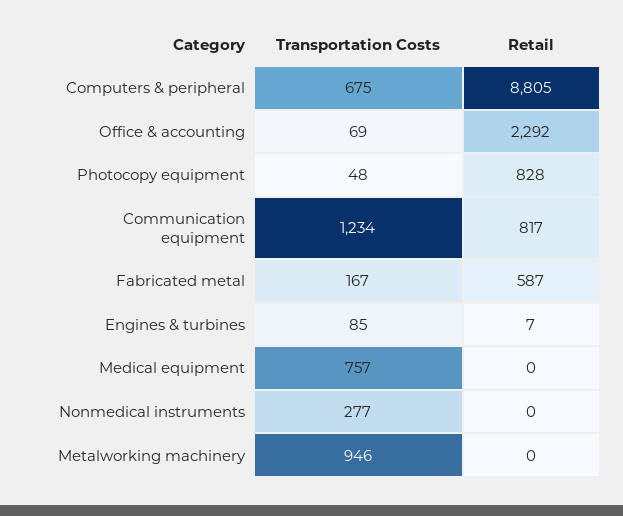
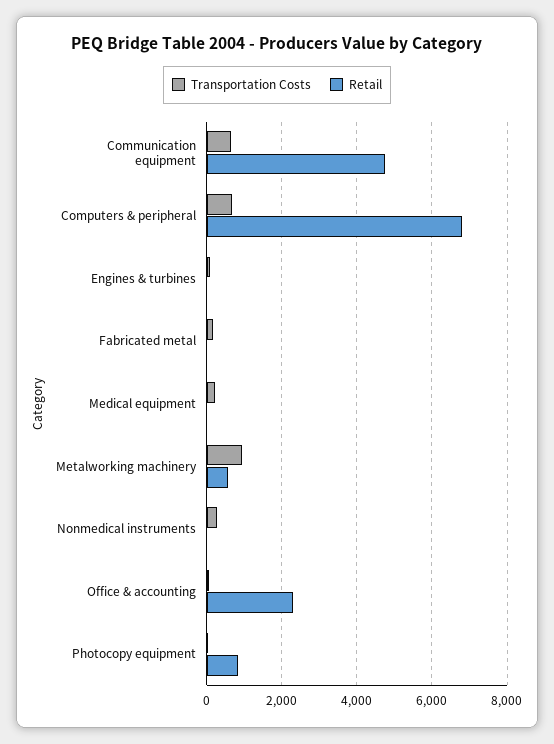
  {
    "Transportation Costs": {
      "Computers & peripheral": 675,
      "Office & accounting": 69,
      "Photocopy equipment": 48,
-     "Communication equipment": 1234,
+     "Communication equipment": 600,
      "Fabricated metal": 167,
      "Engines & turbines": 85,
-     "Medical equipment": 757,
+     "Medical equipment": 200,
      "Nonmedical instruments": 277,
      "Metalworking machinery": 946
    },
    "Retail": {
-     "Computers & peripheral": 8805,
+     "Computers & peripheral": 6800,
      "Office & accounting": 2292,
      "Photocopy equipment": 828,
-     "Communication equipment": 817,
+     "Communication equipment": 4800,
-     "Fabricated metal": 587,
+     "Fabricated metal": 0,
      "Engines & turbines": 7,
      "Medical equipment": 0,
      "Nonmedical instruments": 0,
-     "Metalworking machinery": 0
+     "Metalworking machinery": 600
    }
  }

